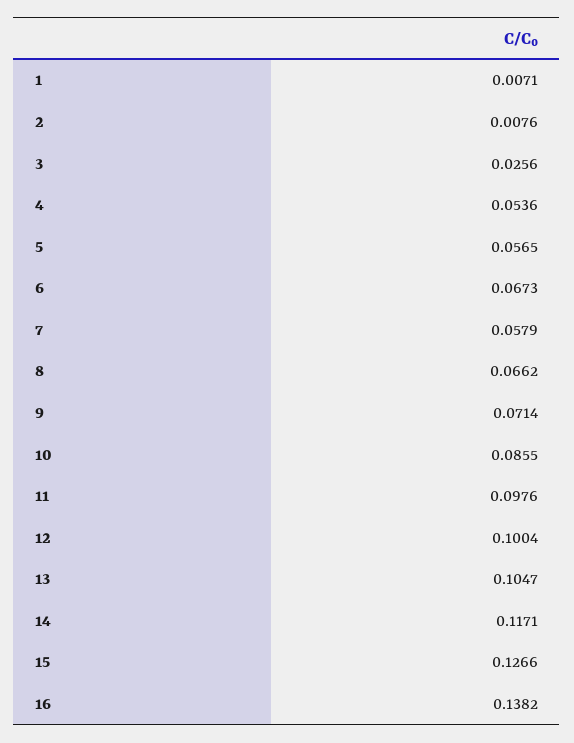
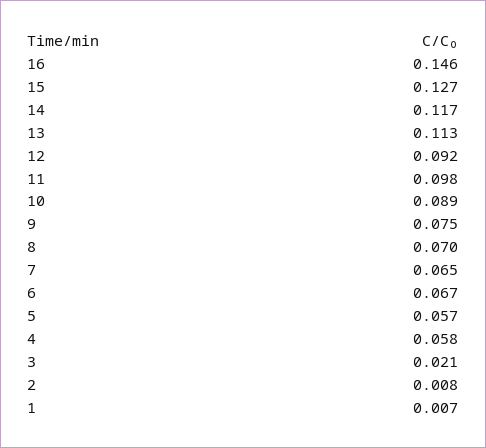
  {
    "1": 0.0071,
    "2": 0.0076,
-   "3": 0.0256,
+   "3": 0.021,
-   "4": 0.0536,
+   "4": 0.058,
    "5": 0.0565,
    "6": 0.0673,
-   "7": 0.0579,
+   "7": 0.065,
-   "8": 0.0662,
+   "8": 0.07,
-   "9": 0.0714,
+   "9": 0.075,
-   "10": 0.0855,
+   "10": 0.089,
    "11": 0.0976,
-   "12": 0.1004,
+   "12": 0.092,
-   "13": 0.1047,
+   "13": 0.113,
    "14": 0.1171,
    "15": 0.1266,
-   "16": 0.1382
+   "16": 0.146
  }

